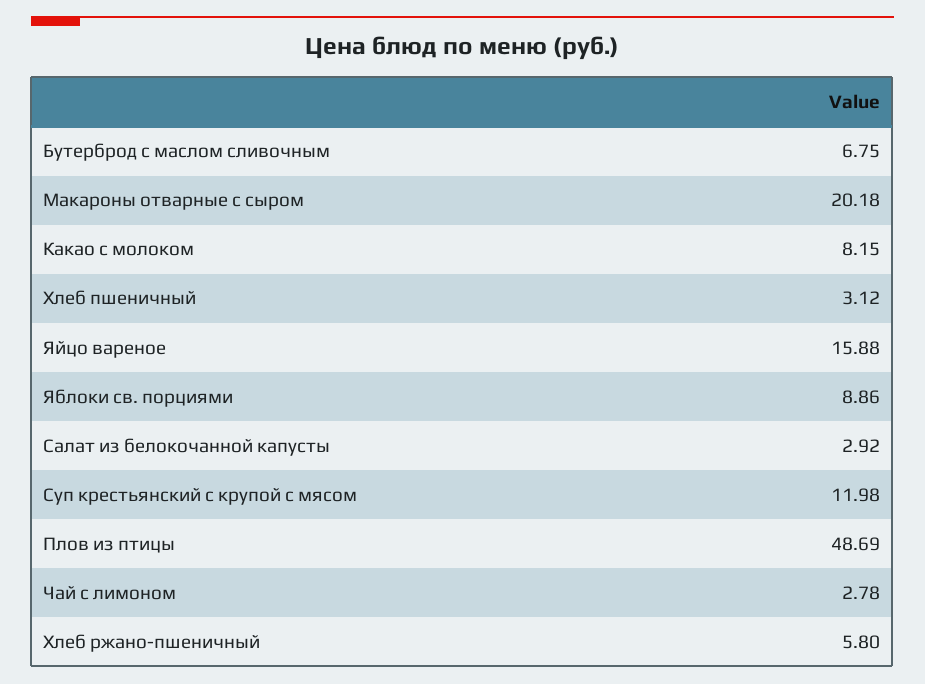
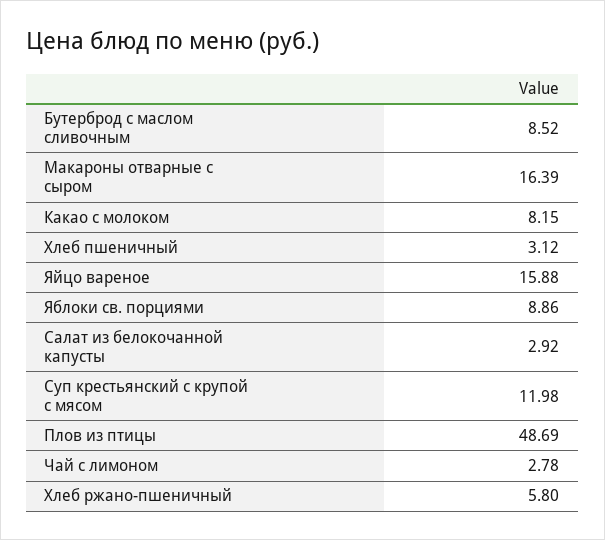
  {
-   "Бутерброд с маслом сливочным": 6.75,
+   "Бутерброд с маслом сливочным": 8.52,
-   "Макароны отварные с сыром": 20.18,
+   "Макароны отварные с сыром": 16.39,
    "Какао с молоком": 8.15,
    "Хлеб пшеничный": 3.12,
    "Яйцо вареное": 15.88,
    "Яблоки св. порциями": 8.86,
    "Салат из белокочанной капусты": 2.92,
    "Суп крестьянский с крупой с мясом": 11.98,
    "Плов из птицы": 48.69,
    "Чай с лимоном": 2.78,
    "Хлеб ржано-пшеничный": 5.8
  }

